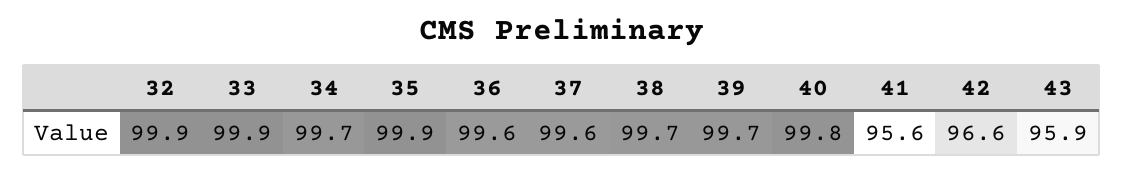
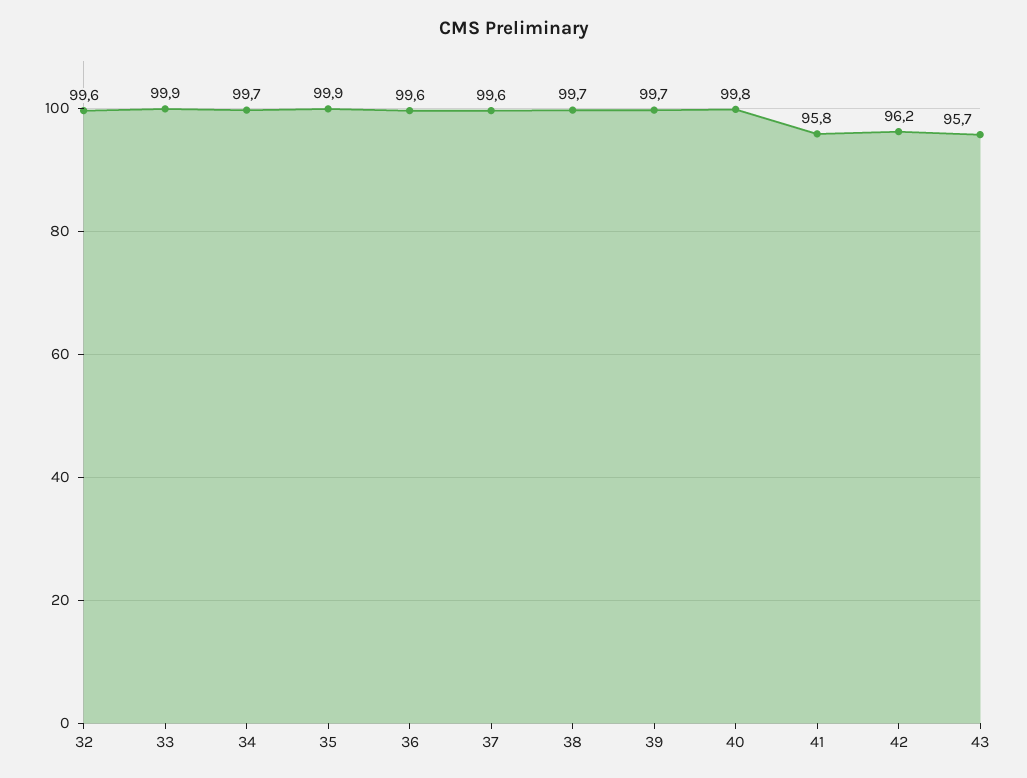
  {
-   "32": 99.9,
+   "32": 99.6,
    "33": 99.9,
    "34": 99.7,
    "35": 99.9,
    "36": 99.6,
    "37": 99.6,
    "38": 99.7,
    "39": 99.7,
    "40": 99.8,
-   "41": 95.6,
+   "41": 95.8,
-   "42": 96.6,
+   "42": 96.2,
-   "43": 95.9
+   "43": 95.7
  }

